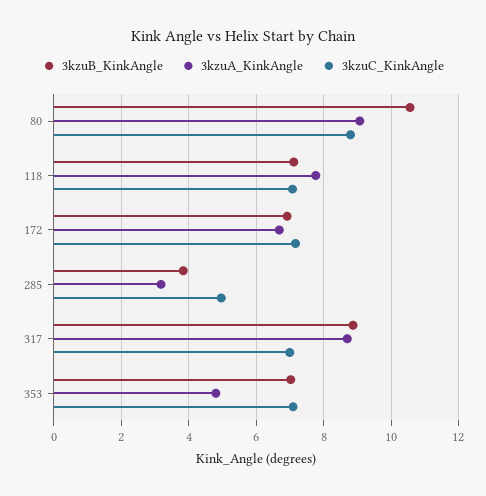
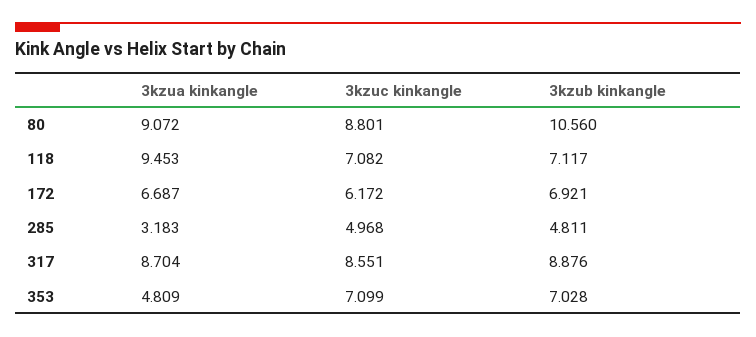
  {
    "3kzuB_KinkAngle": {
      "80": 10.56,
      "118": 7.117,
      "172": 6.921,
-     "285": 3.8,
+     "285": 4.811,
      "317": 8.876,
      "353": 7.028
    },
    "3kzuA_KinkAngle": {
      "80": 9.072,
-     "118": 7.8,
+     "118": 9.453,
      "172": 6.687,
      "285": 3.183,
      "317": 8.704,
      "353": 4.809
    },
    "3kzuC_KinkAngle": {
      "80": 8.801,
      "118": 7.082,
-     "172": 7.2,
+     "172": 6.172,
      "285": 4.968,
-     "317": 7,
+     "317": 8.551,
      "353": 7.099
    }
  }

